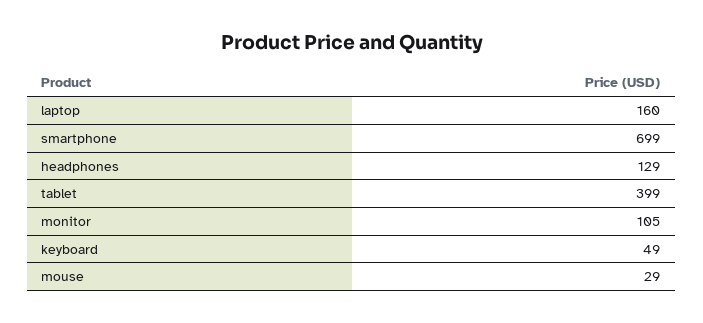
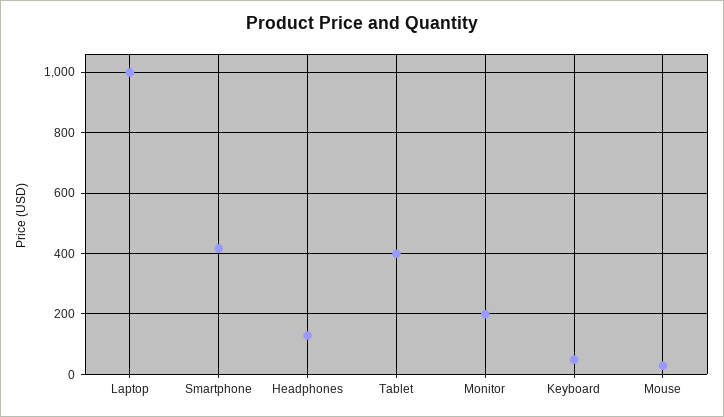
  {
-   "laptop": 160,
+   "laptop": 1000,
-   "smartphone": 699,
+   "smartphone": 420,
    "headphones": 129,
    "tablet": 399,
-   "monitor": 105,
+   "monitor": 200,
    "keyboard": 49,
    "mouse": 29
  }

